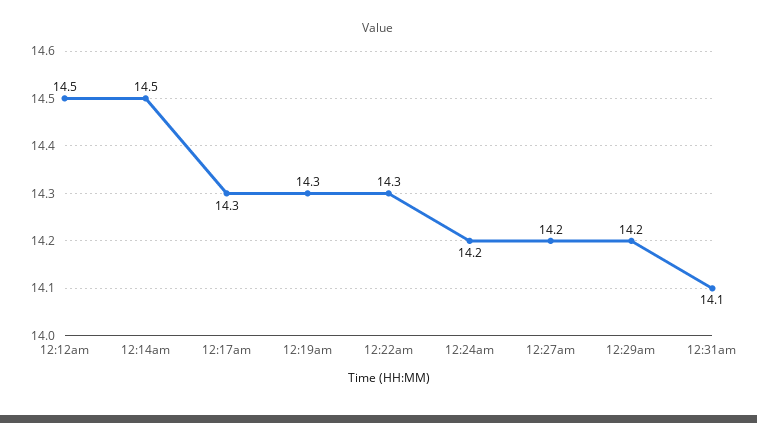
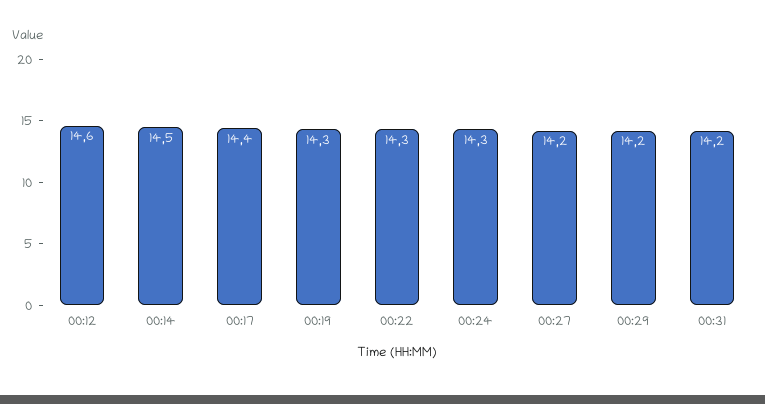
  {
-   "12:12am": 14.5,
+   "12:12am": 14.6,
    "12:14am": 14.5,
-   "12:17am": 14.3,
+   "12:17am": 14.4,
    "12:19am": 14.3,
    "12:22am": 14.3,
-   "12:24am": 14.2,
+   "12:24am": 14.3,
    "12:27am": 14.2,
    "12:29am": 14.2,
-   "12:31am": 14.1
+   "12:31am": 14.2
  }

